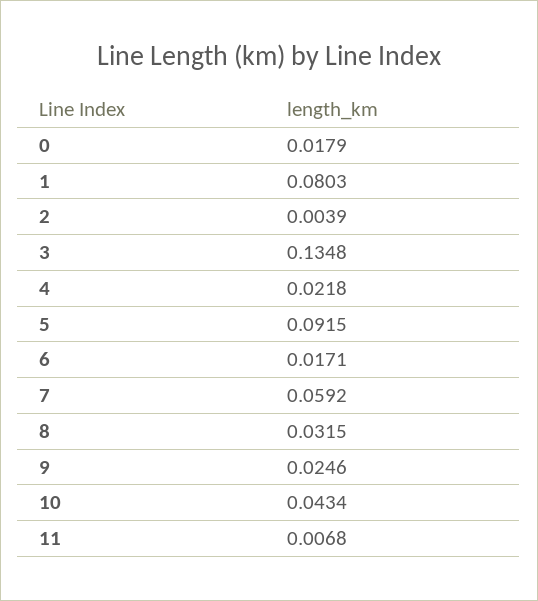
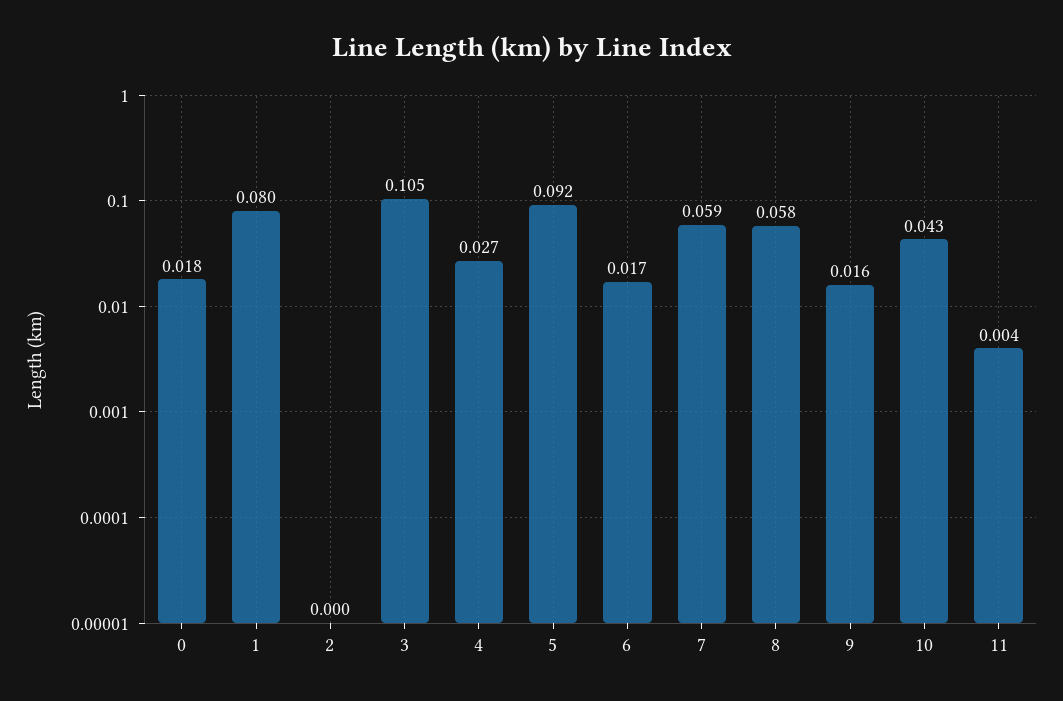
  {
    "0": 0.0179,
    "1": 0.0803,
-   "2": 0.0039,
+   "2": 0,
-   "3": 0.1348,
+   "3": 0.105,
-   "4": 0.0218,
+   "4": 0.027,
    "5": 0.0915,
    "6": 0.0171,
    "7": 0.0592,
-   "8": 0.0315,
+   "8": 0.058,
-   "9": 0.0246,
+   "9": 0.016,
    "10": 0.0434,
-   "11": 0.0068
+   "11": 0.004
  }

